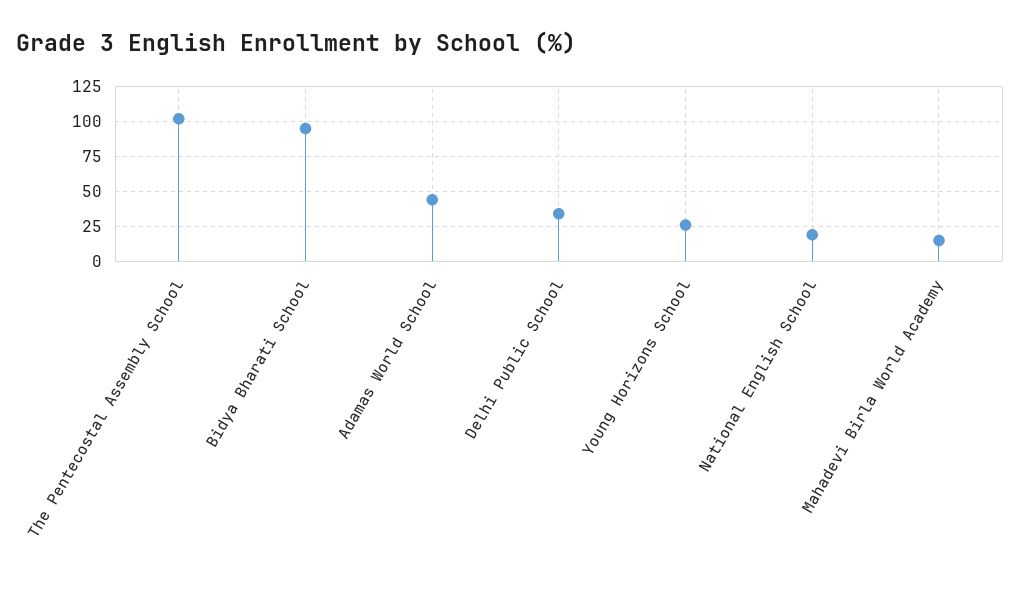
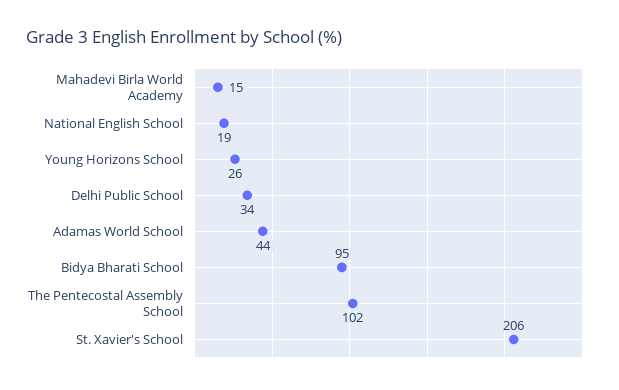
  {
    "The Pentecostal Assembly School": 102,
    "Bidya Bharati School": 95,
    "Adamas World School": 44,
    "Delhi Public School": 34,
    "Young Horizons School": 26,
    "National English School": 19,
-   "Mahadevi Birla World Academy": 15
+   "Mahadevi Birla World Academy": 15,
+   "St. Xavier's School": 206
  }

